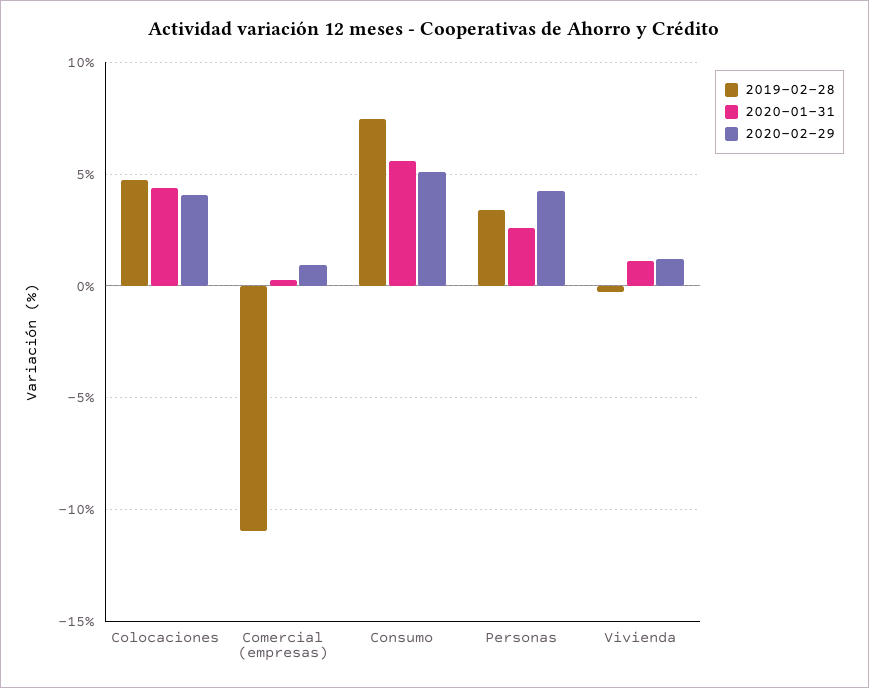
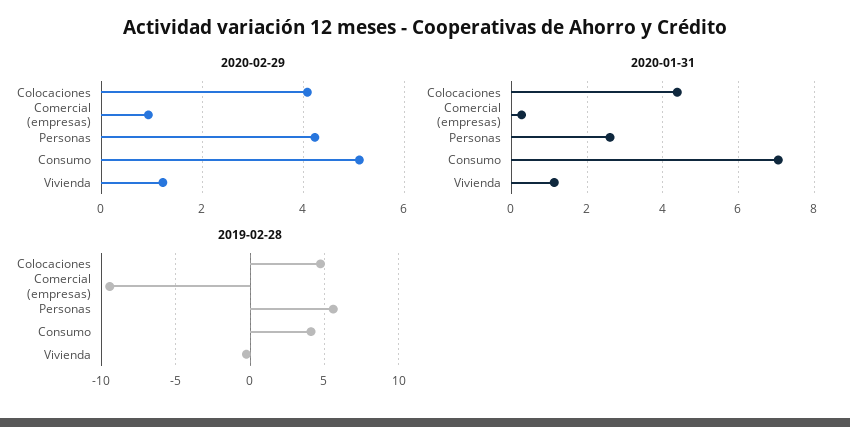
  {
    "2019-02-28": {
      "Colocaciones": 4.5,
-     "Comercial (empresas)": -11,
+     "Comercial (empresas)": -9.5,
-     "Consumo": 7.5,
+     "Consumo": 4,
-     "Personas": 3.5,
+     "Personas": 5.5,
      "Vivienda": -0.5
    },
    "2020-01-31": {
      "Colocaciones": 4.4,
      "Comercial (empresas)": 0.2,
-     "Consumo": 5.5,
+     "Consumo": 7,
      "Personas": 2.6,
      "Vivienda": 1.2
    },
    "2020-02-29": {
      "Colocaciones": 4,
      "Comercial (empresas)": 1,
      "Consumo": 5.2,
      "Personas": 4.2,
      "Vivienda": 1.2
    }
  }

